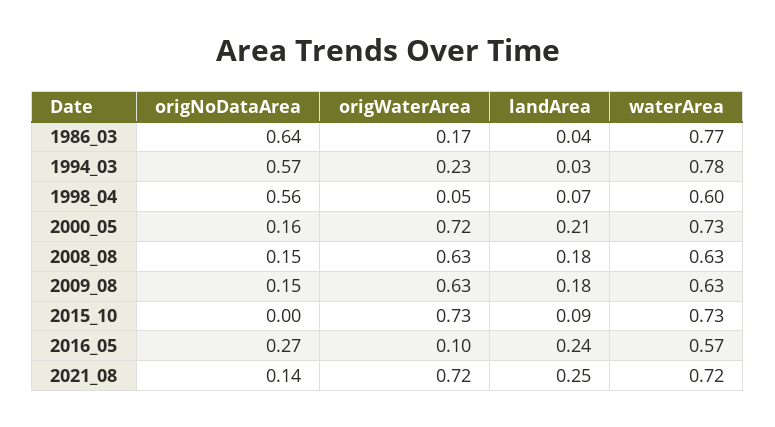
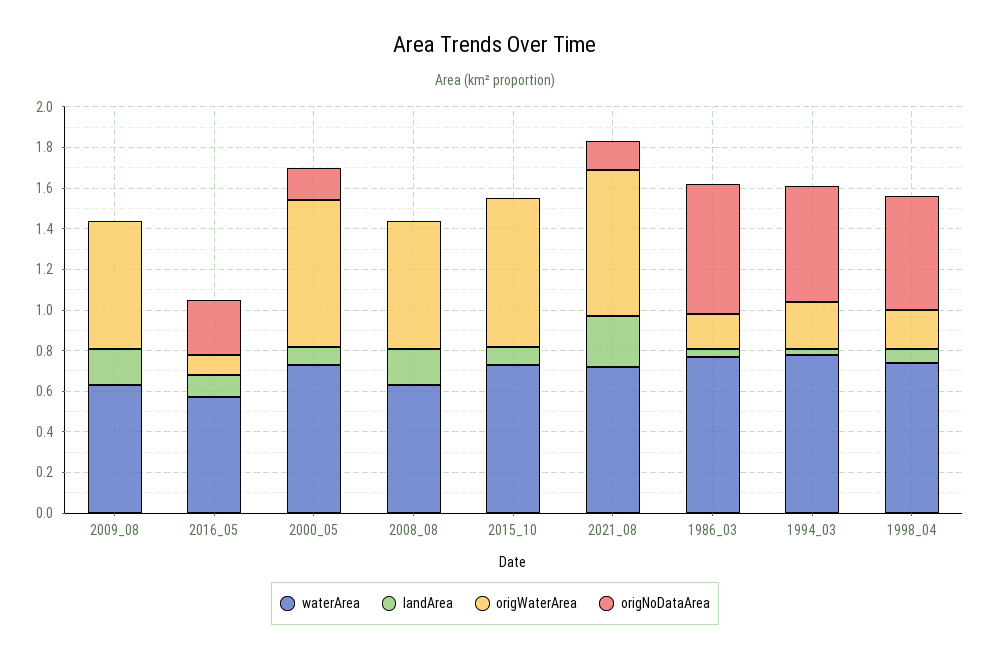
  {
    "origNoDataArea": {
      "1986_03": 0.64,
      "1994_03": 0.57,
      "1998_04": 0.56,
      "2000_05": 0.16,
-     "2008_08": 0.15,
+     "2008_08": 0,
-     "2009_08": 0.15,
+     "2009_08": 0,
      "2015_10": 0,
      "2016_05": 0.27,
      "2021_08": 0.14
    },
    "origWaterArea": {
      "1986_03": 0.17,
      "1994_03": 0.23,
-     "1998_04": 0.05,
+     "1998_04": 0.2,
      "2000_05": 0.72,
      "2008_08": 0.63,
      "2009_08": 0.63,
      "2015_10": 0.73,
      "2016_05": 0.1,
      "2021_08": 0.72
    },
    "landArea": {
      "1986_03": 0.04,
      "1994_03": 0.03,
      "1998_04": 0.07,
-     "2000_05": 0.21,
+     "2000_05": 0.1,
      "2008_08": 0.18,
      "2009_08": 0.18,
      "2015_10": 0.09,
-     "2016_05": 0.24,
+     "2016_05": 0.1,
      "2021_08": 0.25
    },
    "waterArea": {
      "1986_03": 0.77,
      "1994_03": 0.78,
-     "1998_04": 0.6,
+     "1998_04": 0.75,
      "2000_05": 0.73,
      "2008_08": 0.63,
      "2009_08": 0.63,
      "2015_10": 0.73,
      "2016_05": 0.57,
      "2021_08": 0.72
    }
  }

